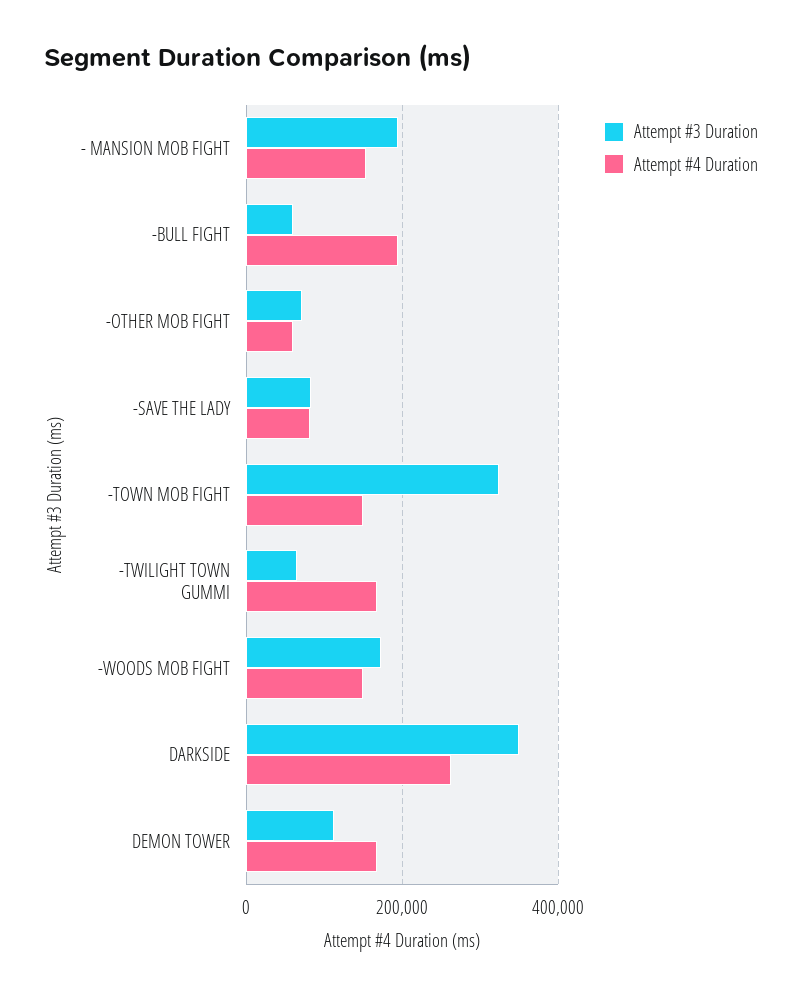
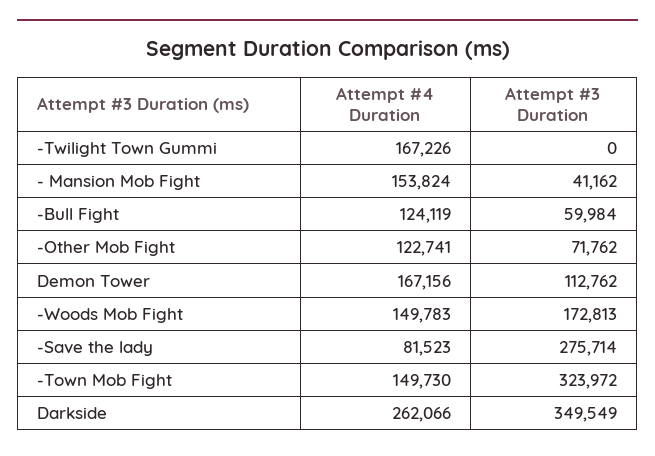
  {
    "Attempt #3 Duration": {
-     "- MANSION MOB FIGHT": 200000,
+     "- MANSION MOB FIGHT": 41162,
      "-BULL FIGHT": 59984,
      "-OTHER MOB FIGHT": 71762,
-     "-SAVE THE LADY": 80000,
+     "-SAVE THE LADY": 275714,
      "-TOWN MOB FIGHT": 323972,
-     "-TWILIGHT TOWN GUMMI": 60000,
+     "-TWILIGHT TOWN GUMMI": 0,
      "-WOODS MOB FIGHT": 172813,
      "DARKSIDE": 349549,
      "DEMON TOWER": 112762
    },
    "Attempt #4 Duration": {
      "- MANSION MOB FIGHT": 153824,
-     "-BULL FIGHT": 200000,
+     "-BULL FIGHT": 124119,
-     "-OTHER MOB FIGHT": 60000,
+     "-OTHER MOB FIGHT": 122741,
      "-SAVE THE LADY": 81523,
      "-TOWN MOB FIGHT": 149730,
      "-TWILIGHT TOWN GUMMI": 167226,
      "-WOODS MOB FIGHT": 149783,
      "DARKSIDE": 262066,
      "DEMON TOWER": 167156
    }
  }

